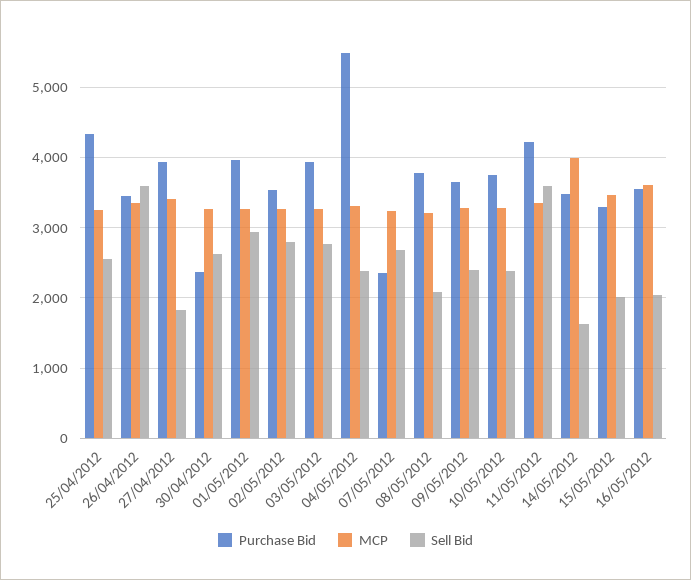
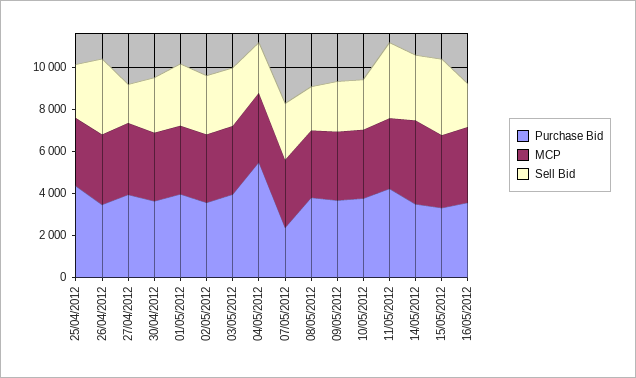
  {
    "Purchase Bid": {
      "25/04/2012": 4300,
      "26/04/2012": 3500,
      "27/04/2012": 3900,
-     "30/04/2012": 2400,
+     "30/04/2012": 3500,
      "01/05/2012": 4000,
      "02/05/2012": 3500,
      "03/05/2012": 3900,
      "04/05/2012": 5500,
      "07/05/2012": 2400,
      "08/05/2012": 3800,
      "09/05/2012": 3700,
      "10/05/2012": 3700,
      "11/05/2012": 4200,
      "14/05/2012": 3500,
      "15/05/2012": 3300,
      "16/05/2012": 3600
    },
    "MCP": {
      "25/04/2012": 3300,
      "26/04/2012": 3300,
      "27/04/2012": 3400,
      "30/04/2012": 3300,
      "01/05/2012": 3300,
      "02/05/2012": 3300,
      "03/05/2012": 3300,
      "04/05/2012": 3300,
      "07/05/2012": 3200,
      "08/05/2012": 3200,
      "09/05/2012": 3300,
      "10/05/2012": 3300,
      "11/05/2012": 3400,
      "14/05/2012": 4000,
      "15/05/2012": 3500,
      "16/05/2012": 3600
    },
    "Sell Bid": {
      "25/04/2012": 2600,
      "26/04/2012": 3600,
      "27/04/2012": 1800,
      "30/04/2012": 2600,
      "01/05/2012": 2900,
      "02/05/2012": 2800,
      "03/05/2012": 2800,
      "04/05/2012": 2400,
      "07/05/2012": 2700,
      "08/05/2012": 2100,
      "09/05/2012": 2400,
      "10/05/2012": 2400,
      "11/05/2012": 3600,
-     "14/05/2012": 1600,
+     "14/05/2012": 3000,
-     "15/05/2012": 2000,
+     "15/05/2012": 3500,
      "16/05/2012": 2000
    }
  }

